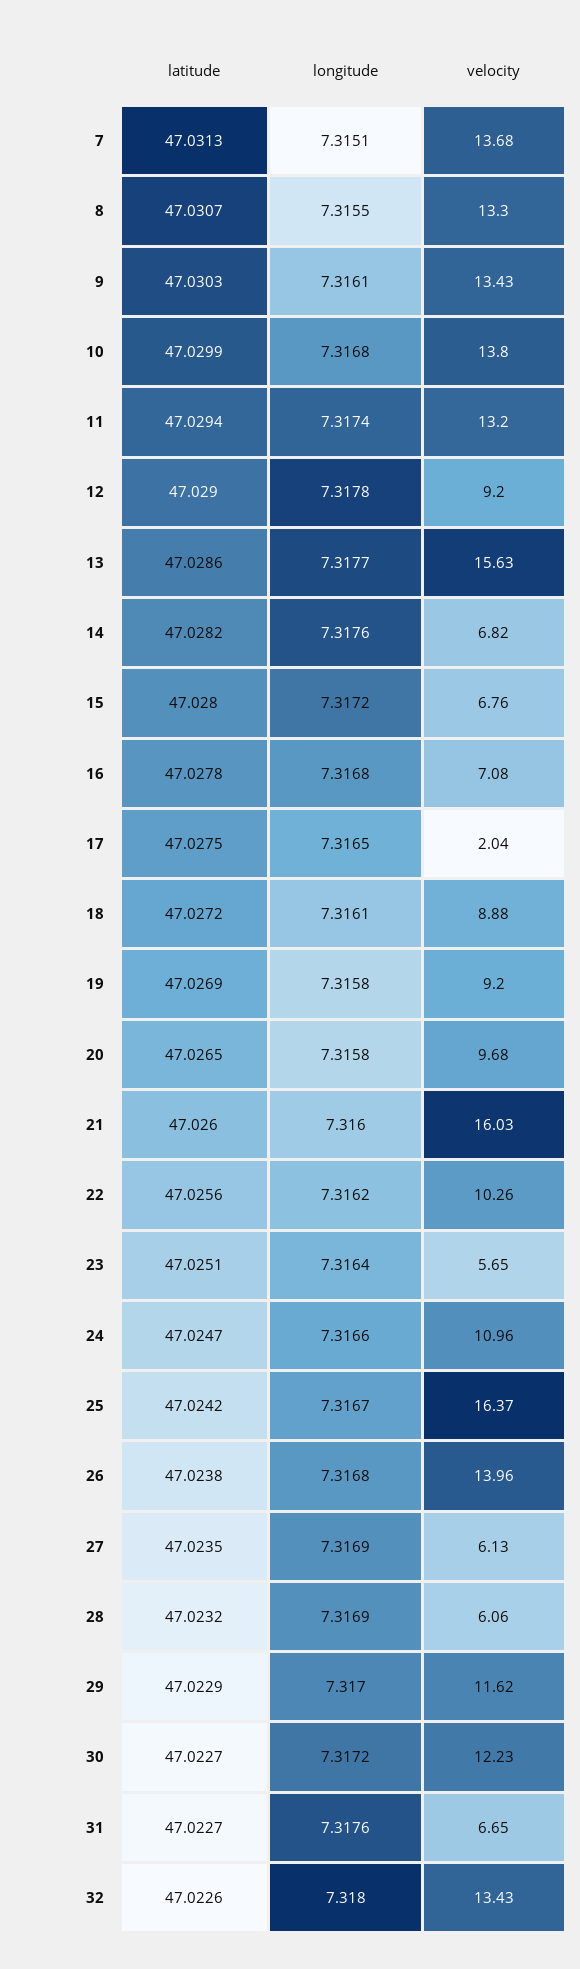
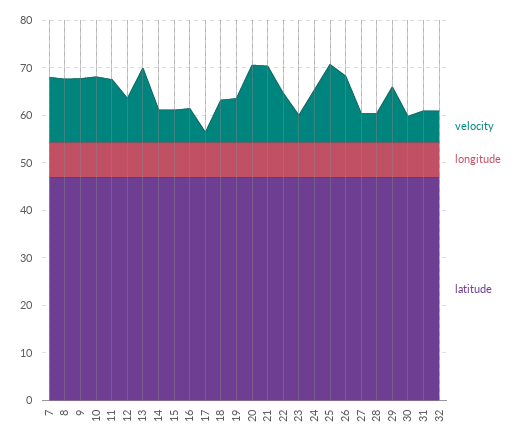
  {
    "latitude": {
      "7": 47.0313,
      "8": 47.0307,
      "9": 47.0303,
      "10": 47.0299,
      "11": 47.0294,
      "12": 47.029,
      "13": 47.0286,
      "14": 47.0282,
      "15": 47.028,
      "16": 47.0278,
      "17": 47.0275,
      "18": 47.0272,
      "19": 47.0269,
      "20": 47.0265,
      "21": 47.026,
      "22": 47.0256,
      "23": 47.0251,
      "24": 47.0247,
      "25": 47.0242,
      "26": 47.0238,
      "27": 47.0235,
      "28": 47.0232,
      "29": 47.0229,
      "30": 47.0227,
      "31": 47.0227,
      "32": 47.0226
    },
    "longitude": {
      "7": 7.3151,
      "8": 7.3155,
      "9": 7.3161,
      "10": 7.3168,
      "11": 7.3174,
      "12": 7.3178,
      "13": 7.3177,
      "14": 7.3176,
      "15": 7.3172,
      "16": 7.3168,
      "17": 7.3165,
      "18": 7.3161,
      "19": 7.3158,
      "20": 7.3158,
      "21": 7.316,
      "22": 7.3162,
      "23": 7.3164,
      "24": 7.3166,
      "25": 7.3167,
      "26": 7.3168,
      "27": 7.3169,
      "28": 7.3169,
      "29": 7.317,
      "30": 7.3172,
      "31": 7.3176,
      "32": 7.318
    },
    "velocity": {
      "7": 13.68,
      "8": 13.3,
      "9": 13.43,
      "10": 13.8,
      "11": 13.2,
      "12": 9.2,
      "13": 15.63,
      "14": 6.82,
      "15": 6.76,
      "16": 7.08,
      "17": 2.04,
      "18": 8.88,
      "19": 9.2,
-     "20": 9.68,
+     "20": 16,
      "21": 16.03,
      "22": 10.26,
      "23": 5.65,
      "24": 10.96,
      "25": 16.37,
      "26": 13.96,
      "27": 6.13,
      "28": 6.06,
      "29": 11.62,
-     "30": 12.23,
+     "30": 6,
      "31": 6.65,
-     "32": 13.43
+     "32": 6
    }
  }

